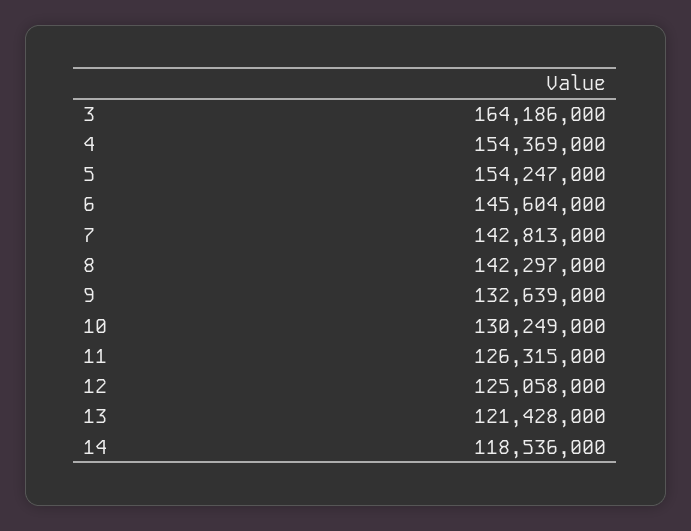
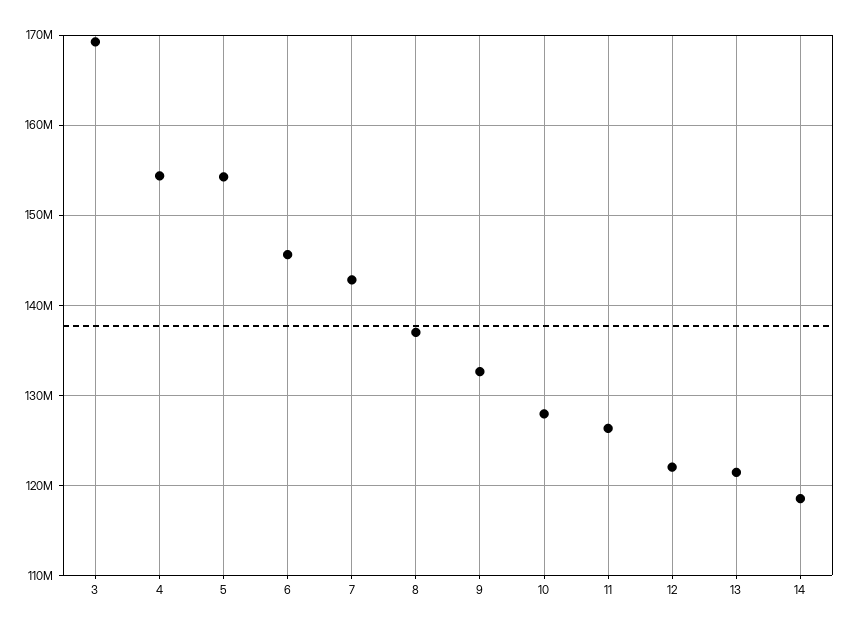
  {
-   "3": 164186000,
+   "3": 169000000,
    "4": 154369000,
    "5": 154247000,
    "6": 145604000,
    "7": 142813000,
-   "8": 142297000,
+   "8": 137000000,
    "9": 132639000,
-   "10": 130249000,
+   "10": 128000000,
    "11": 126315000,
-   "12": 125058000,
+   "12": 122000000,
    "13": 121428000,
    "14": 118536000
  }

